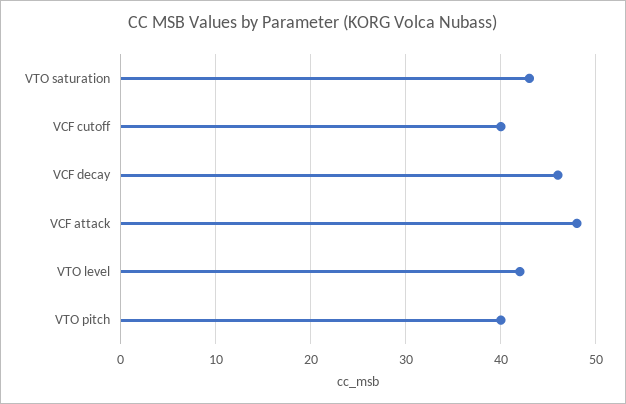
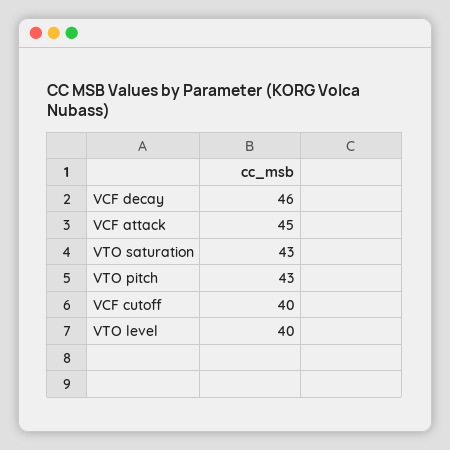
  {
    "VTO saturation": 43,
    "VCF cutoff": 40,
    "VCF decay": 46,
-   "VCF attack": 48,
+   "VCF attack": 45,
-   "VTO level": 42,
+   "VTO level": 40,
-   "VTO pitch": 40
+   "VTO pitch": 43
  }

